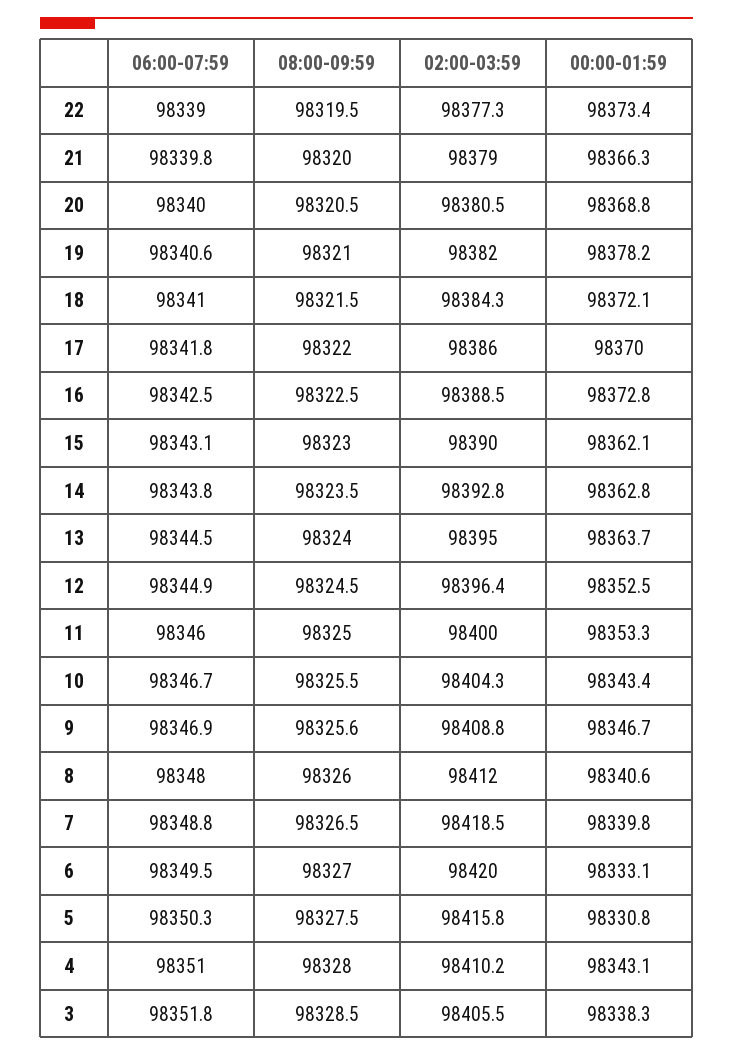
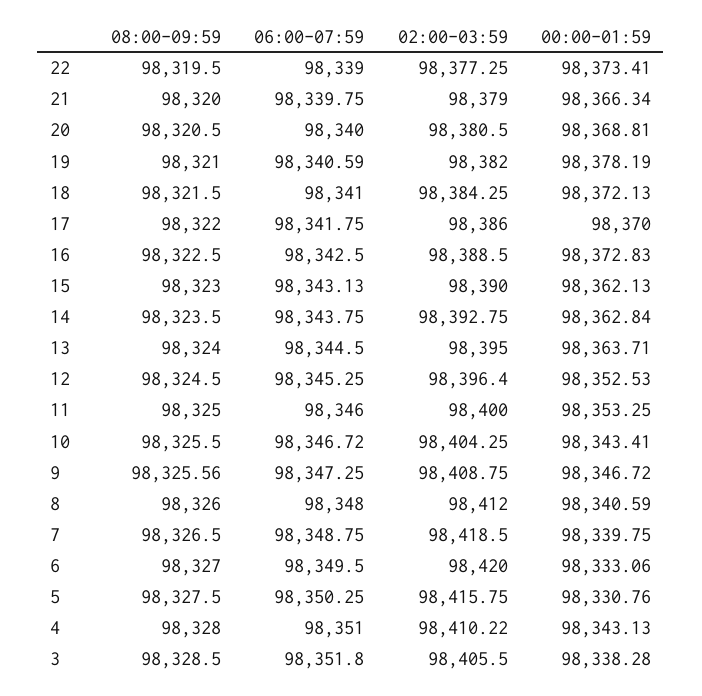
  {
    "06:00-07:59": {
      "22": 98339,
      "21": 98339.75,
      "20": 98340,
      "19": 98340.59,
      "18": 98341,
      "17": 98341.75,
      "16": 98342.5,
      "15": 98343.13,
      "14": 98343.75,
      "13": 98344.5,
-     "12": 98344.9,
+     "12": 98345.25,
      "11": 98346,
      "10": 98346.72,
-     "9": 98346.9,
+     "9": 98347.25,
      "8": 98348,
      "7": 98348.75,
      "6": 98349.5,
      "5": 98350.25,
      "4": 98351,
      "3": 98351.8
    },
    "08:00-09:59": {
      "22": 98319.5,
      "21": 98320,
      "20": 98320.5,
      "19": 98321,
      "18": 98321.5,
      "17": 98322,
      "16": 98322.5,
      "15": 98323,
      "14": 98323.5,
      "13": 98324,
      "12": 98324.5,
      "11": 98325,
      "10": 98325.5,
      "9": 98325.56,
      "8": 98326,
      "7": 98326.5,
      "6": 98327,
      "5": 98327.5,
      "4": 98328,
      "3": 98328.5
    },
    "02:00-03:59": {
      "22": 98377.25,
      "21": 98379,
      "20": 98380.5,
      "19": 98382,
      "18": 98384.25,
      "17": 98386,
      "16": 98388.5,
      "15": 98390,
      "14": 98392.75,
      "13": 98395,
      "12": 98396.4,
      "11": 98400,
      "10": 98404.25,
      "9": 98408.75,
      "8": 98412,
      "7": 98418.5,
      "6": 98420,
      "5": 98415.75,
      "4": 98410.22,
      "3": 98405.5
    },
    "00:00-01:59": {
      "22": 98373.41,
      "21": 98366.34,
      "20": 98368.81,
      "19": 98378.19,
      "18": 98372.13,
      "17": 98370,
      "16": 98372.83,
      "15": 98362.13,
      "14": 98362.84,
      "13": 98363.71,
      "12": 98352.53,
      "11": 98353.25,
      "10": 98343.41,
      "9": 98346.72,
      "8": 98340.59,
      "7": 98339.75,
      "6": 98333.06,
      "5": 98330.76,
      "4": 98343.13,
      "3": 98338.28
    }
  }

